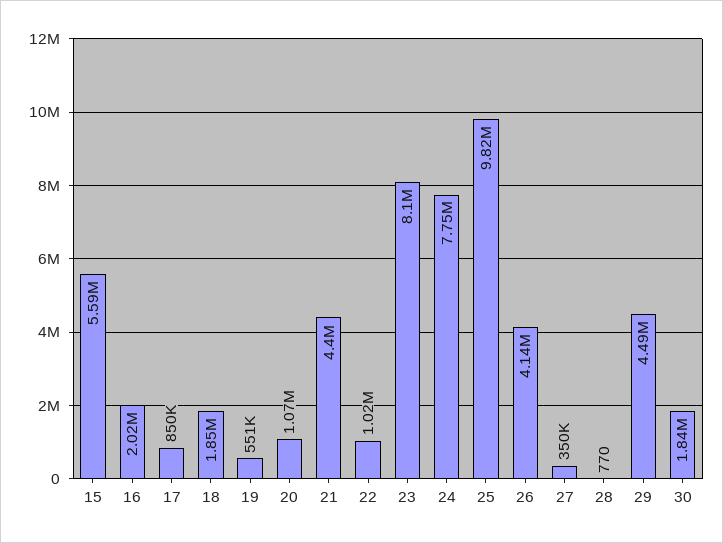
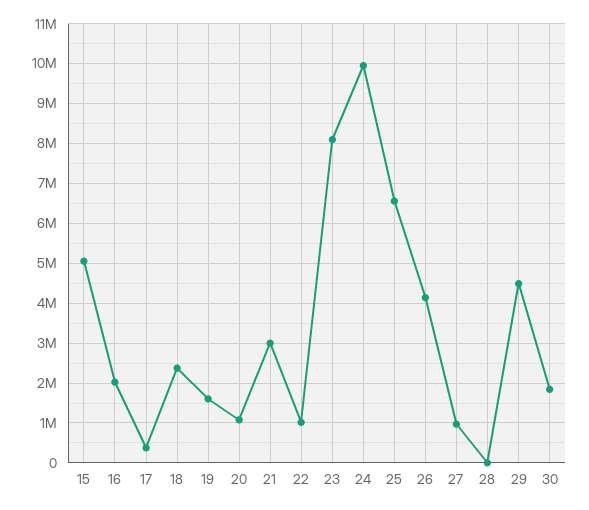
  {
-   "15": 5590000,
+   "15": 5000000,
    "16": 2020000,
-   "17": 850000,
+   "17": 400000,
-   "18": 1850000,
+   "18": 2400000,
-   "19": 551000,
+   "19": 1600000,
    "20": 1070000,
-   "21": 4400000,
+   "21": 3000000,
    "22": 1020000,
    "23": 8100000,
-   "24": 7750000,
+   "24": 10000000,
-   "25": 9820000,
+   "25": 6600000,
    "26": 4140000,
-   "27": 350000,
+   "27": 1000000,
    "28": 770,
    "29": 4490000,
    "30": 1840000
  }

